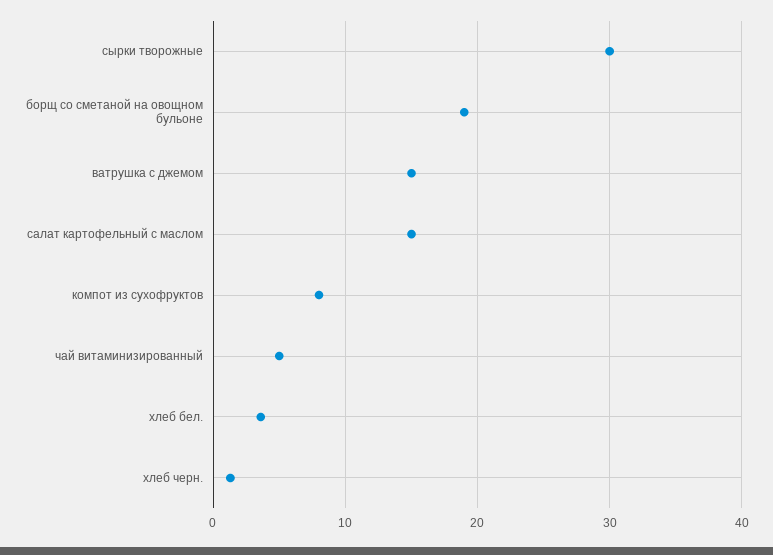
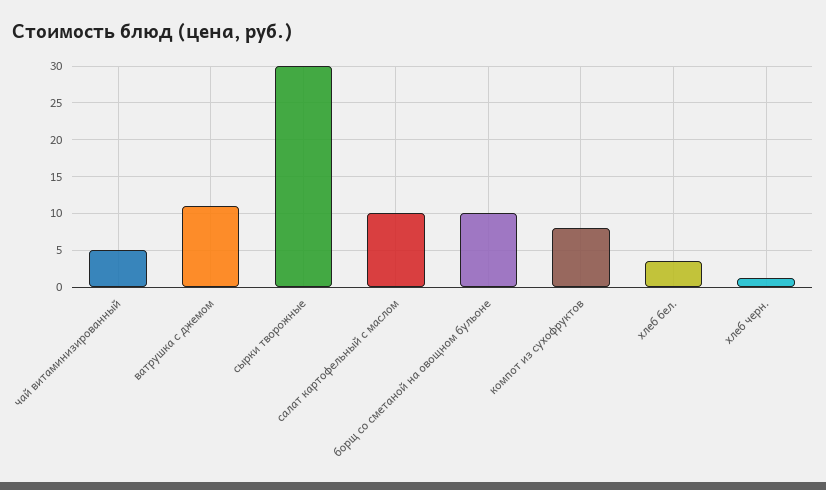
  {
    "сырки творожные": 30,
-   "борщ со сметаной на овощном бульоне": 19,
+   "борщ со сметаной на овощном бульоне": 10,
-   "ватрушка с джемом": 15,
+   "ватрушка с джемом": 11,
-   "салат картофельный с маслом": 15,
+   "салат картофельный с маслом": 10,
    "компот из сухофруктов": 8,
    "чай витаминизированный": 5,
    "хлеб бел.": 4,
    "хлеб черн.": 1
  }

